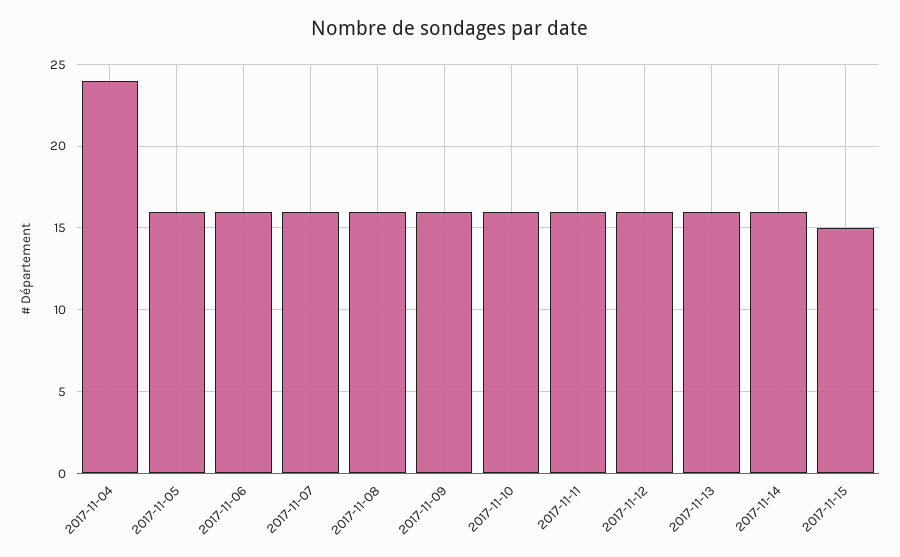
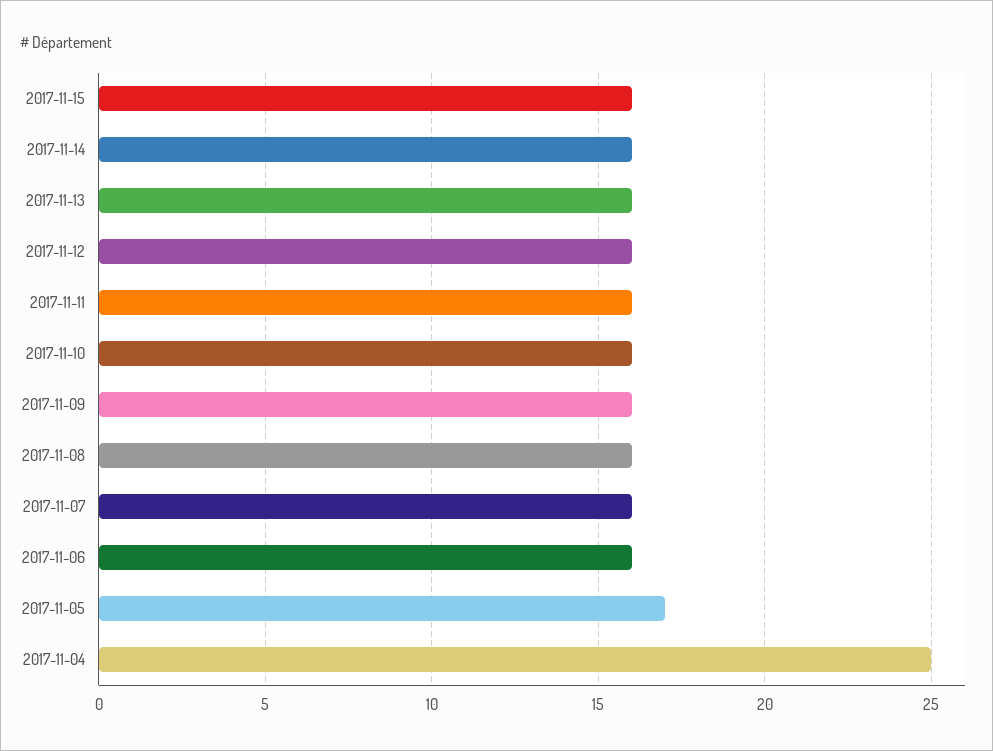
  {
-   "2017-11-04": 24,
+   "2017-11-04": 25,
-   "2017-11-05": 16,
+   "2017-11-05": 17,
    "2017-11-06": 16,
    "2017-11-07": 16,
    "2017-11-08": 16,
    "2017-11-09": 16,
    "2017-11-10": 16,
    "2017-11-11": 16,
    "2017-11-12": 16,
    "2017-11-13": 16,
    "2017-11-14": 16,
-   "2017-11-15": 15
+   "2017-11-15": 16
  }

